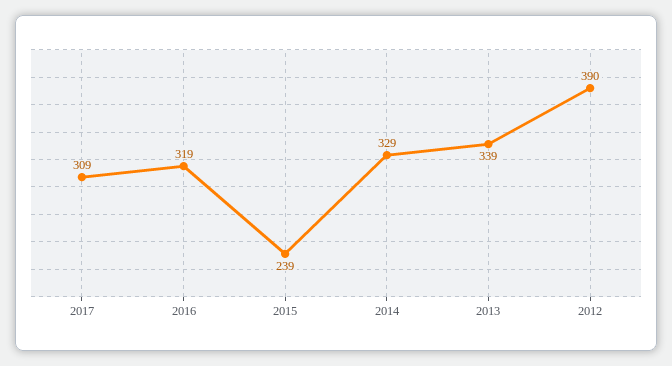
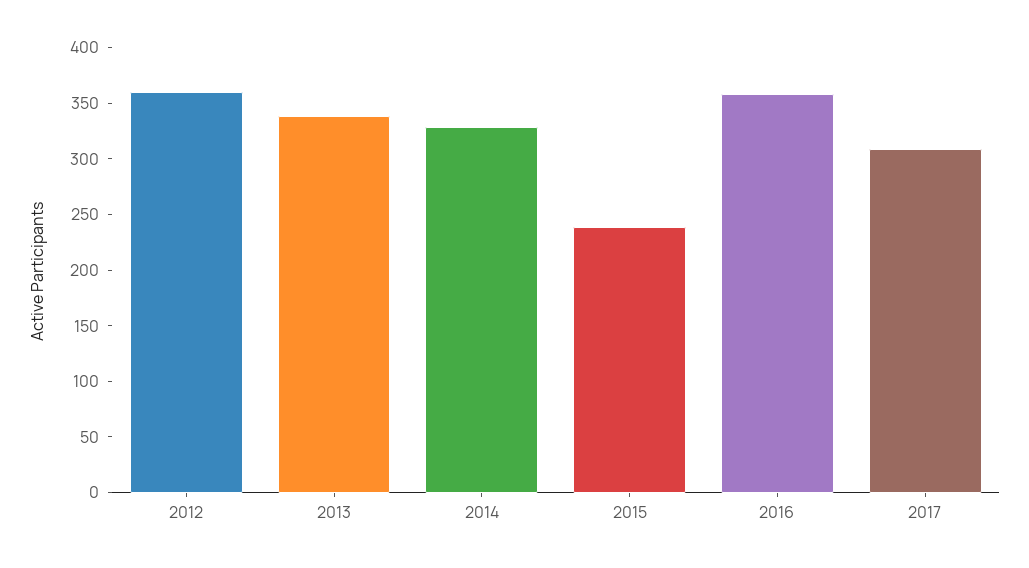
  {
    "2017": 309,
-   "2016": 319,
+   "2016": 360,
    "2015": 239,
    "2014": 329,
    "2013": 339,
-   "2012": 390
+   "2012": 360
  }

